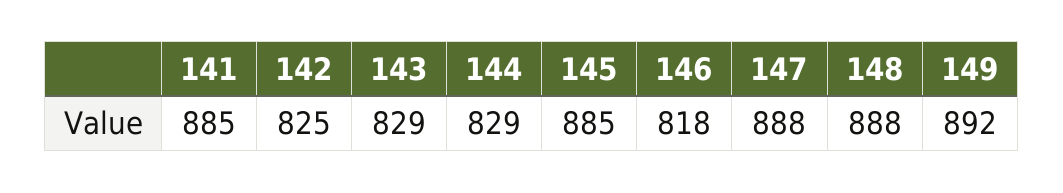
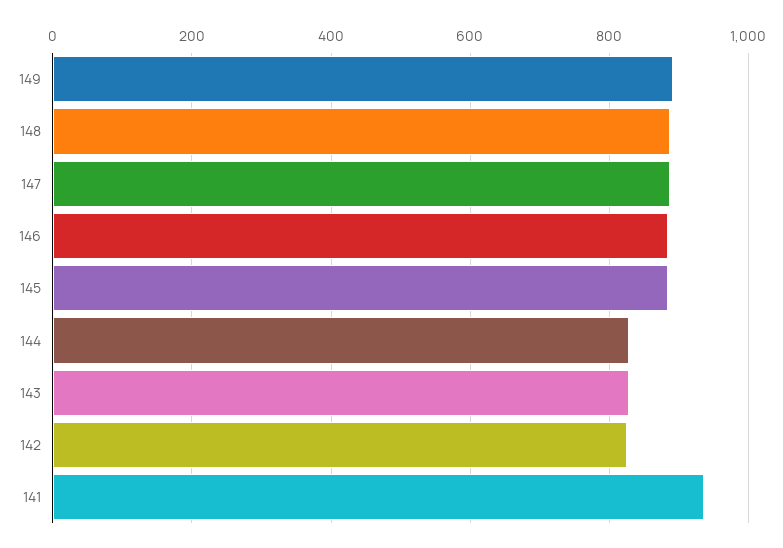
  {
-   "141": 885,
+   "141": 940,
    "142": 825,
    "143": 829,
    "144": 829,
    "145": 885,
-   "146": 818,
+   "146": 880,
    "147": 888,
    "148": 888,
    "149": 892
  }

